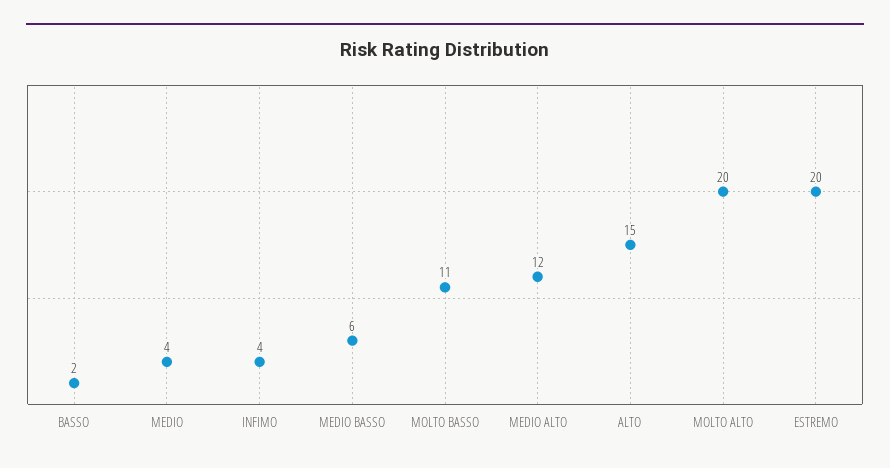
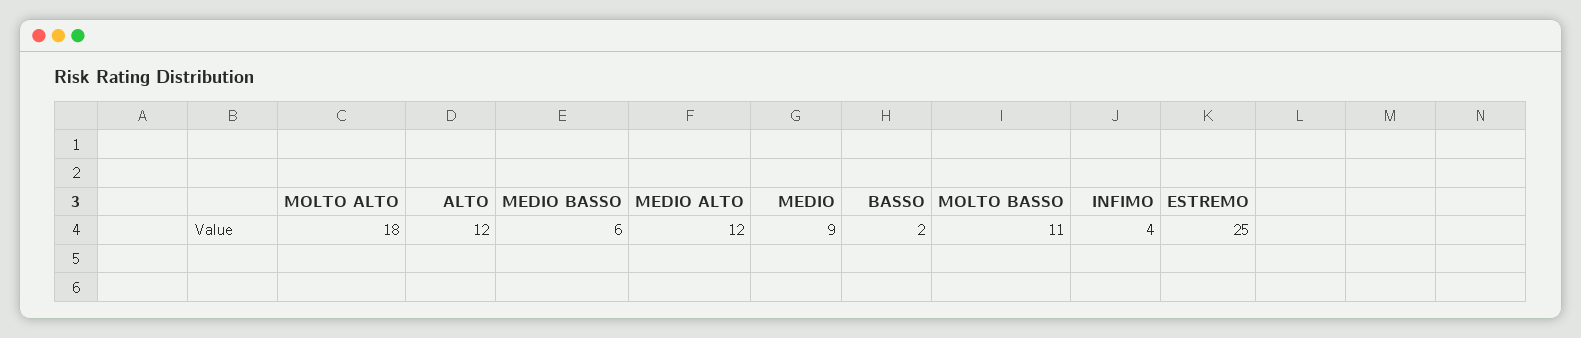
  {
    "BASSO": 2,
-   "MEDIO": 4,
+   "MEDIO": 9,
    "INFIMO": 4,
    "MEDIO BASSO": 6,
    "MOLTO BASSO": 11,
    "MEDIO ALTO": 12,
-   "ALTO": 15,
+   "ALTO": 12,
-   "MOLTO ALTO": 20,
+   "MOLTO ALTO": 18,
-   "ESTREMO": 20
+   "ESTREMO": 25
  }

